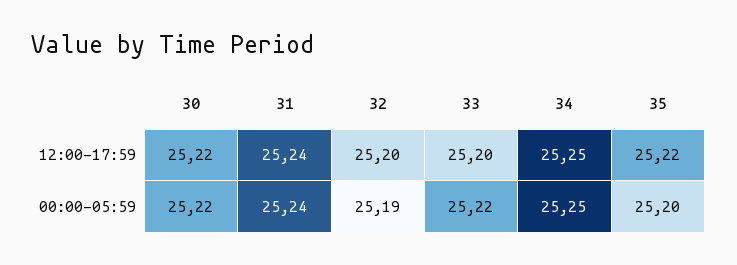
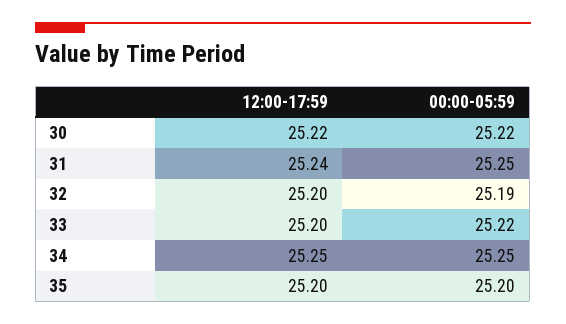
  {
    "30": {
      "12:00-17:59": 25.22,
      "00:00-05:59": 25.22
    },
    "31": {
      "12:00-17:59": 25.24,
-     "00:00-05:59": 25.24
+     "00:00-05:59": 25.25
    },
    "32": {
      "12:00-17:59": 25.2,
      "00:00-05:59": 25.19
    },
    "33": {
      "12:00-17:59": 25.2,
      "00:00-05:59": 25.22
    },
    "34": {
      "12:00-17:59": 25.25,
      "00:00-05:59": 25.25
    },
    "35": {
-     "12:00-17:59": 25.22,
+     "12:00-17:59": 25.2,
      "00:00-05:59": 25.2
    }
  }

